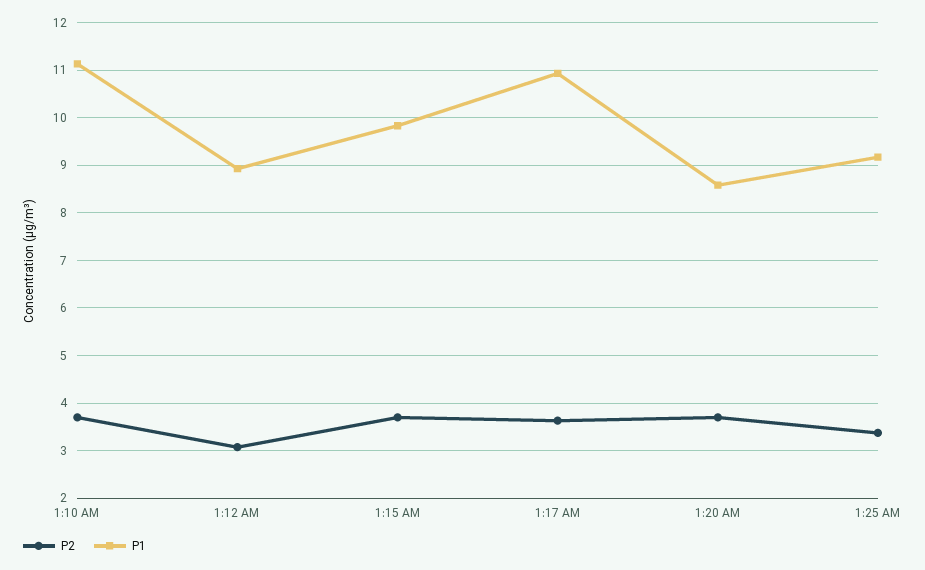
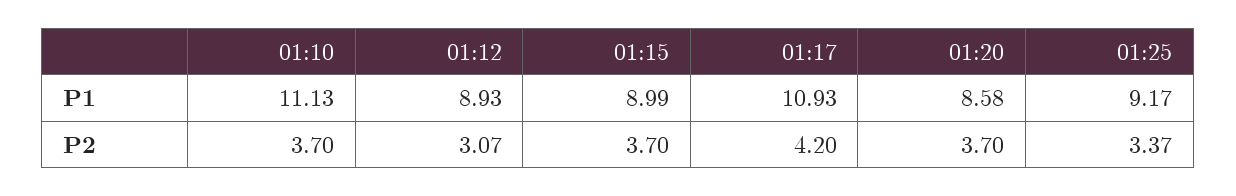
  {
    "P2": {
      "1:10 AM": 3.7,
      "1:12 AM": 3.07,
      "1:15 AM": 3.7,
-     "1:17 AM": 3.6,
+     "1:17 AM": 4.2,
      "1:20 AM": 3.7,
      "1:25 AM": 3.37
    },
    "P1": {
      "1:10 AM": 11.13,
      "1:12 AM": 8.93,
-     "1:15 AM": 9.8,
+     "1:15 AM": 8.99,
      "1:17 AM": 10.93,
      "1:20 AM": 8.58,
      "1:25 AM": 9.17
    }
  }

